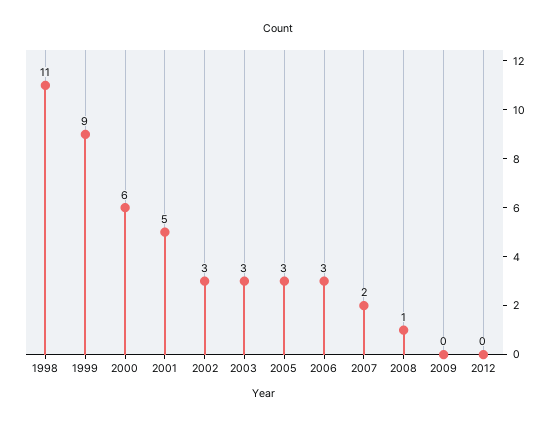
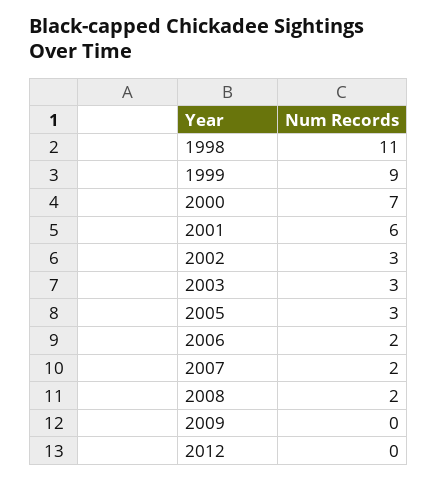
  {
    "1998": 11,
    "1999": 9,
-   "2000": 6,
+   "2000": 7,
-   "2001": 5,
+   "2001": 6,
    "2002": 3,
    "2003": 3,
    "2005": 3,
-   "2006": 3,
+   "2006": 2,
    "2007": 2,
-   "2008": 1,
+   "2008": 2,
    "2009": 0,
    "2012": 0
  }

